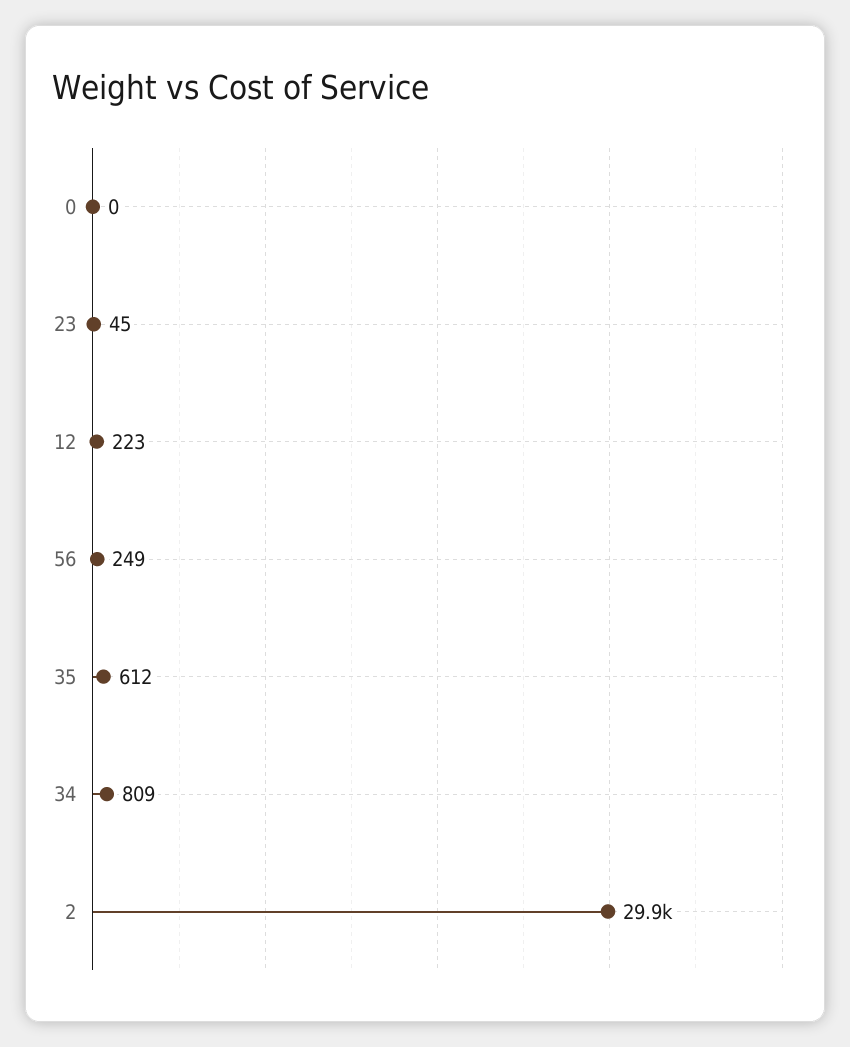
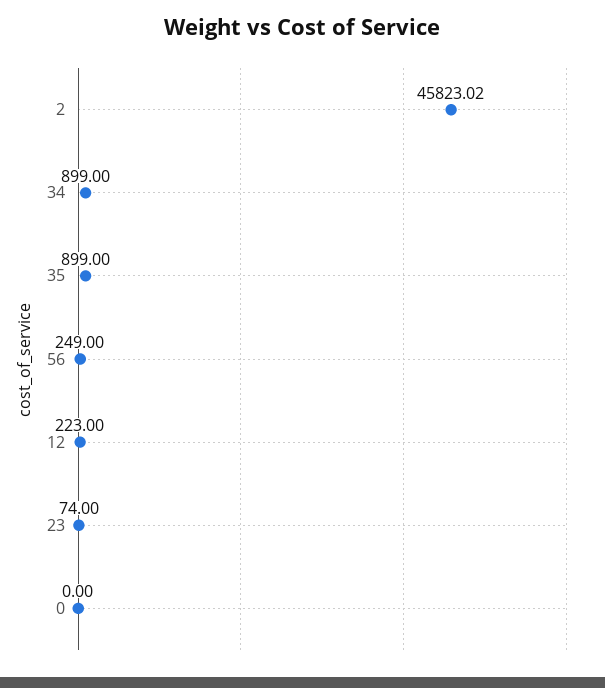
  {
    "0": 0,
-   "23": 45,
+   "23": 74,
    "12": 223,
    "56": 249,
-   "35": 612,
+   "35": 899,
-   "34": 809,
+   "34": 899,
-   "2": 29900
+   "2": 45823.02
  }

